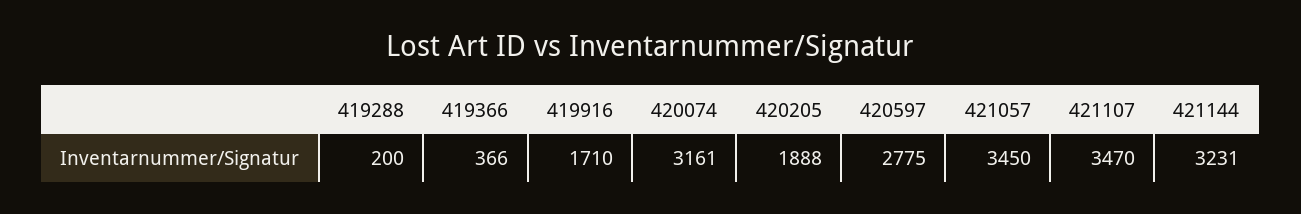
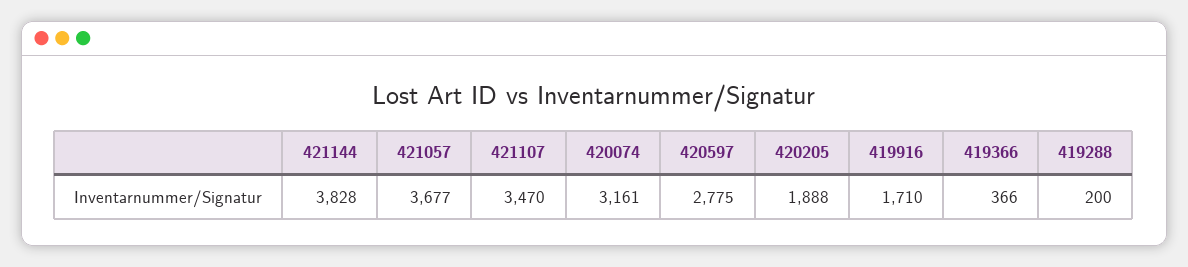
  {
    "419288": 200,
    "419366": 366,
    "419916": 1710,
    "420074": 3161,
    "420205": 1888,
    "420597": 2775,
-   "421057": 3450,
+   "421057": 3677,
    "421107": 3470,
-   "421144": 3231
+   "421144": 3828
  }

